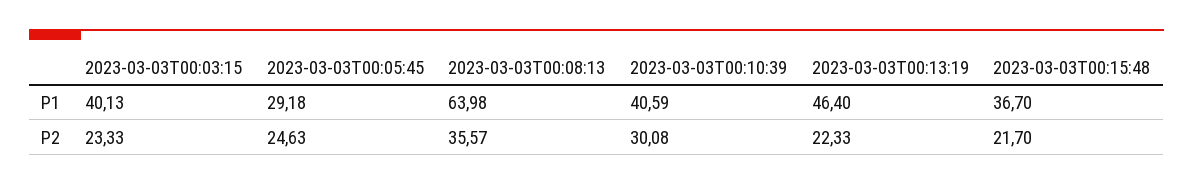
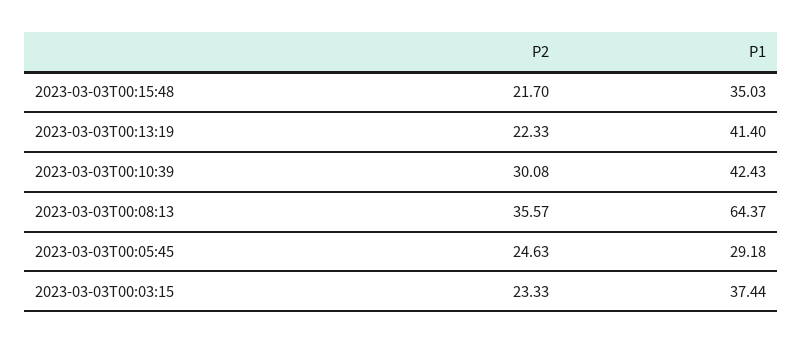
  {
    "2023-03-03T00:03:15": {
-     "P1": 40.13,
+     "P1": 37.44,
      "P2": 23.33
    },
    "2023-03-03T00:05:45": {
      "P1": 29.18,
      "P2": 24.63
    },
    "2023-03-03T00:08:13": {
-     "P1": 63.98,
+     "P1": 64.37,
      "P2": 35.57
    },
    "2023-03-03T00:10:39": {
-     "P1": 40.59,
+     "P1": 42.43,
      "P2": 30.08
    },
    "2023-03-03T00:13:19": {
-     "P1": 46.4,
+     "P1": 41.4,
      "P2": 22.33
    },
    "2023-03-03T00:15:48": {
-     "P1": 36.7,
+     "P1": 35.03,
      "P2": 21.7
    }
  }

